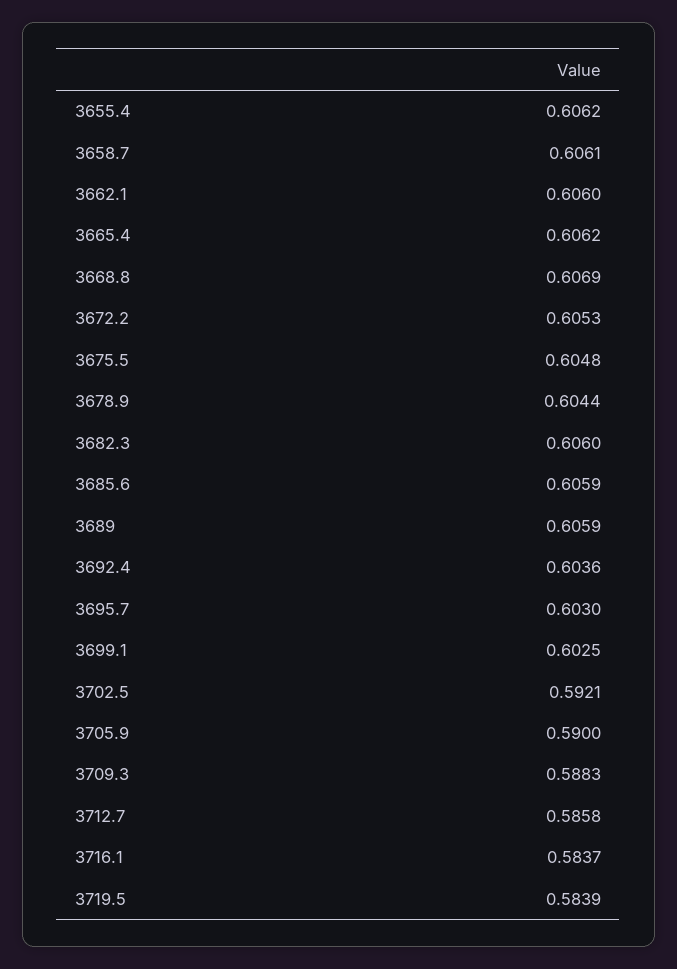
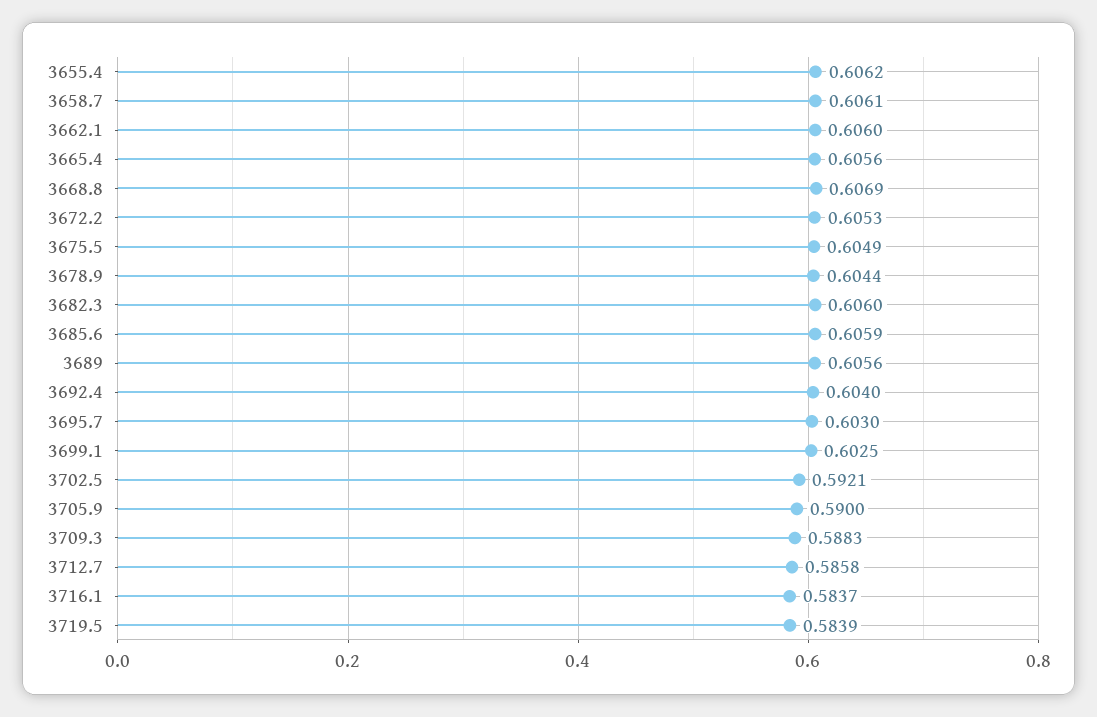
  {
    "3655.4": 0.6062,
    "3658.7": 0.6061,
    "3662.1": 0.606,
-   "3665.4": 0.6062,
+   "3665.4": 0.6056,
    "3668.8": 0.6069,
    "3672.2": 0.6053,
-   "3675.5": 0.6048,
+   "3675.5": 0.6049,
    "3678.9": 0.6044,
    "3682.3": 0.606,
    "3685.6": 0.6059,
-   "3689": 0.6059,
+   "3689": 0.6056,
-   "3692.4": 0.6036,
+   "3692.4": 0.604,
    "3695.7": 0.603,
    "3699.1": 0.6025,
    "3702.5": 0.5921,
    "3705.9": 0.59,
    "3709.3": 0.5883,
    "3712.7": 0.5858,
    "3716.1": 0.5837,
    "3719.5": 0.5839
  }

